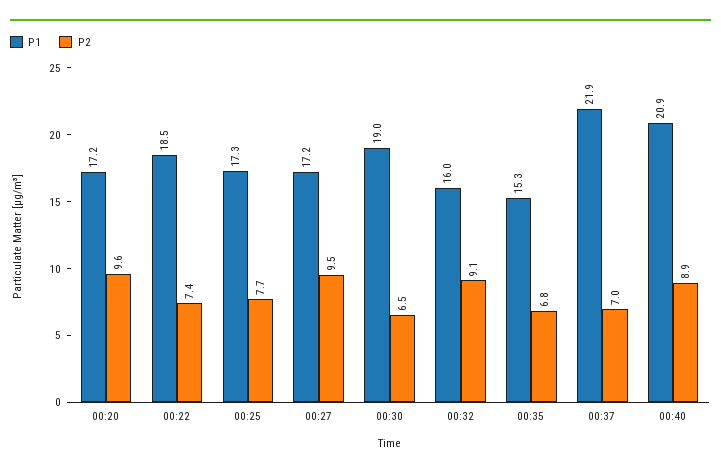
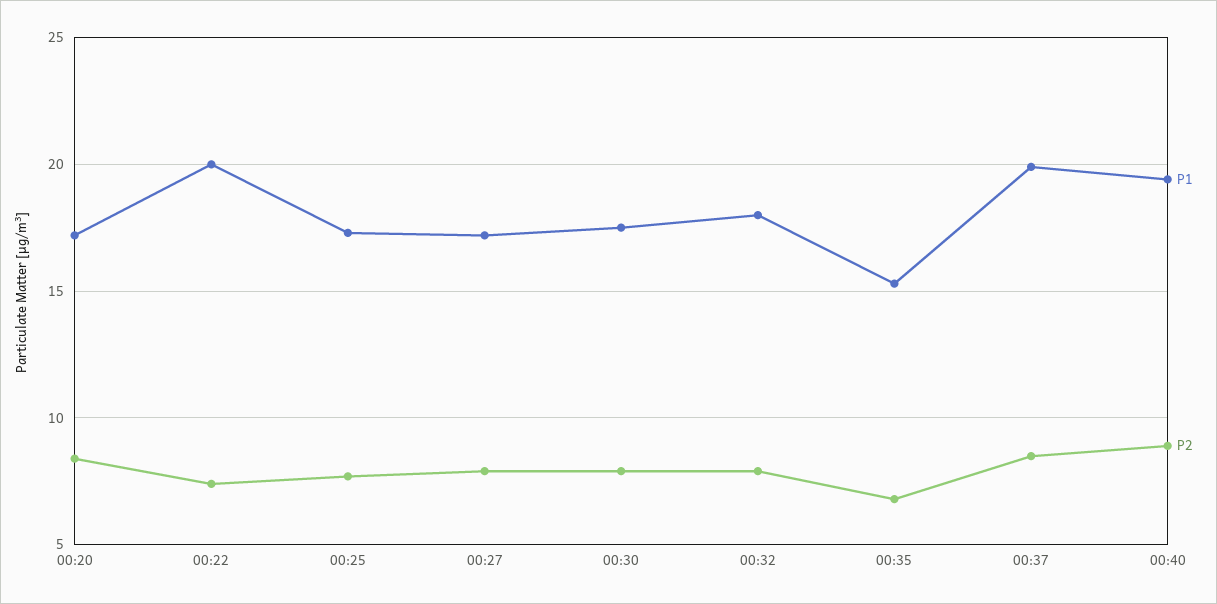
  {
    "P1": {
      "00:20": 17.2,
-     "00:22": 18.5,
+     "00:22": 20,
      "00:25": 17.3,
      "00:27": 17.2,
-     "00:30": 19,
+     "00:30": 17.5,
-     "00:32": 16,
+     "00:32": 18,
      "00:35": 15.3,
-     "00:37": 21.9,
+     "00:37": 20,
-     "00:40": 20.9
+     "00:40": 19.5
    },
    "P2": {
-     "00:20": 9.6,
+     "00:20": 8.5,
      "00:22": 7.4,
      "00:25": 7.7,
-     "00:27": 9.5,
+     "00:27": 8,
-     "00:30": 6.5,
+     "00:30": 8,
-     "00:32": 9.1,
+     "00:32": 8,
      "00:35": 6.8,
-     "00:37": 7,
+     "00:37": 8.5,
      "00:40": 8.9
    }
  }

